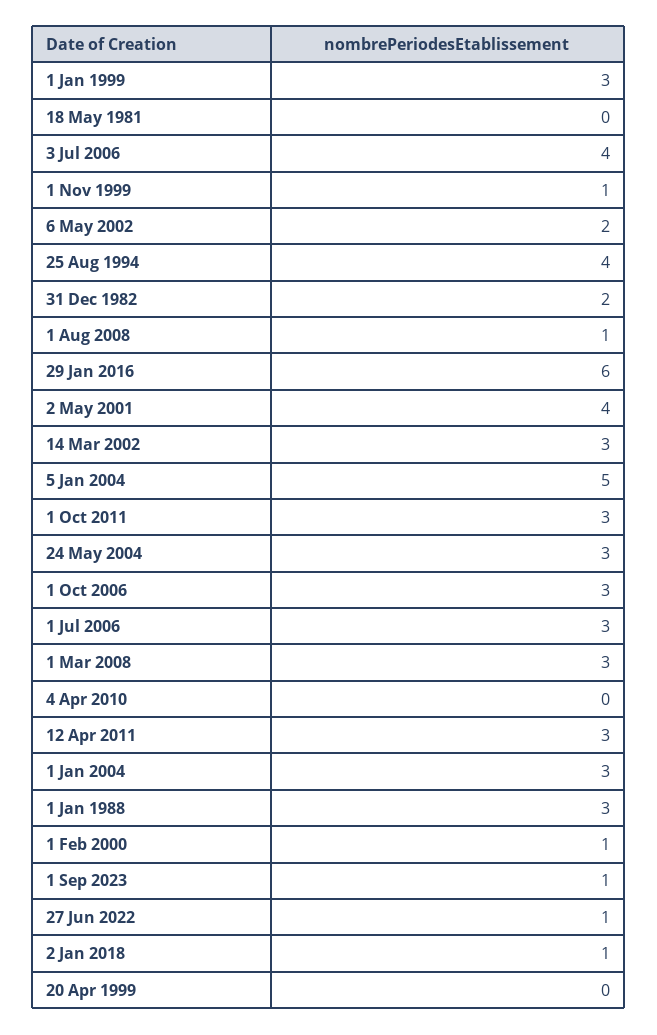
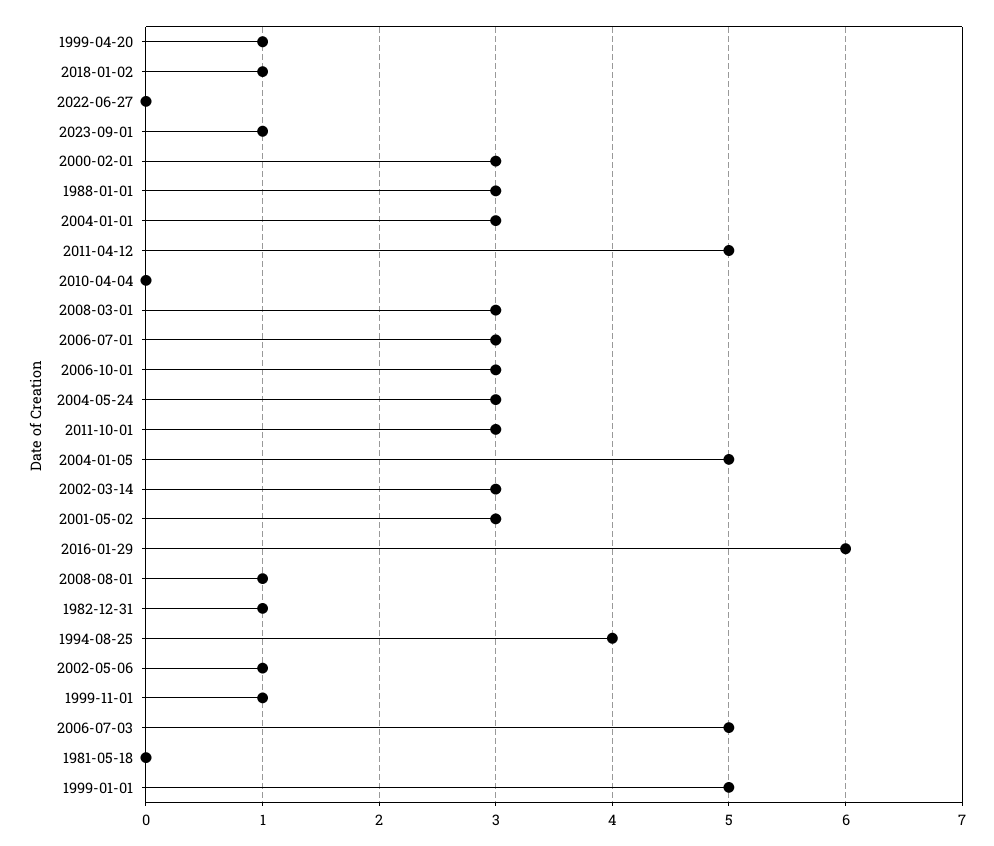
  {
-   "1 Jan 1999": 3,
+   "1 Jan 1999": 5,
    "18 May 1981": 0,
-   "3 Jul 2006": 4,
+   "3 Jul 2006": 5,
    "1 Nov 1999": 1,
-   "6 May 2002": 2,
+   "6 May 2002": 1,
    "25 Aug 1994": 4,
-   "31 Dec 1982": 2,
+   "31 Dec 1982": 1,
    "1 Aug 2008": 1,
    "29 Jan 2016": 6,
-   "2 May 2001": 4,
+   "2 May 2001": 3,
    "14 Mar 2002": 3,
    "5 Jan 2004": 5,
    "1 Oct 2011": 3,
    "24 May 2004": 3,
    "1 Oct 2006": 3,
    "1 Jul 2006": 3,
    "1 Mar 2008": 3,
    "4 Apr 2010": 0,
-   "12 Apr 2011": 3,
+   "12 Apr 2011": 5,
    "1 Jan 2004": 3,
    "1 Jan 1988": 3,
-   "1 Feb 2000": 1,
+   "1 Feb 2000": 3,
    "1 Sep 2023": 1,
-   "27 Jun 2022": 1,
+   "27 Jun 2022": 0,
    "2 Jan 2018": 1,
-   "20 Apr 1999": 0
+   "20 Apr 1999": 1
  }

